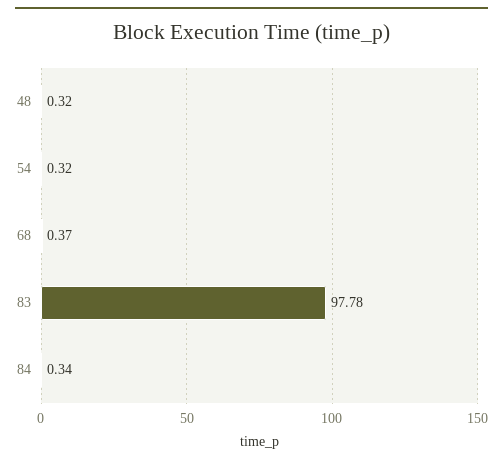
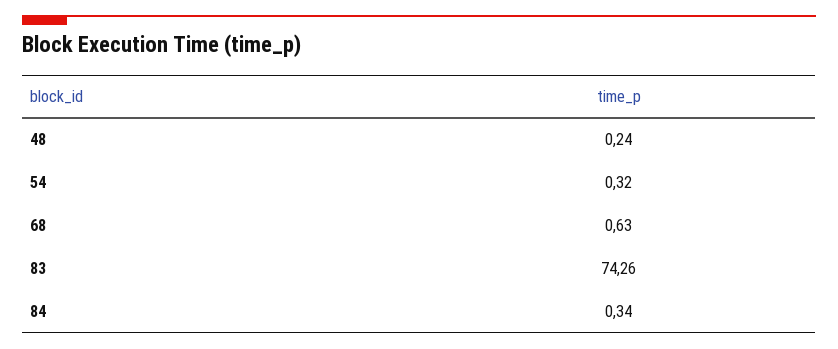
  {
-   "48": 0.32,
+   "48": 0.24,
    "54": 0.32,
-   "68": 0.37,
+   "68": 0.63,
-   "83": 97.78,
+   "83": 74.26,
    "84": 0.34
  }

